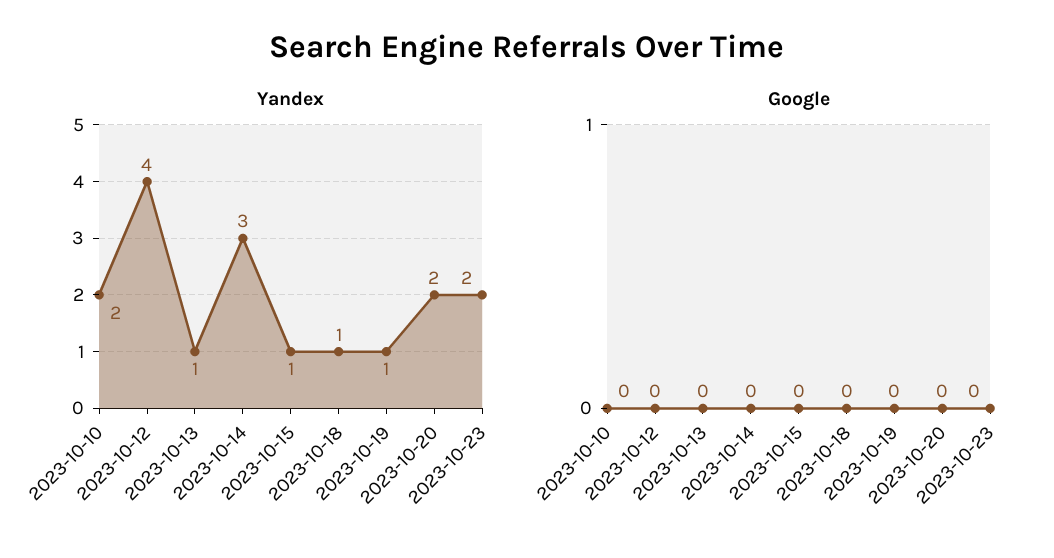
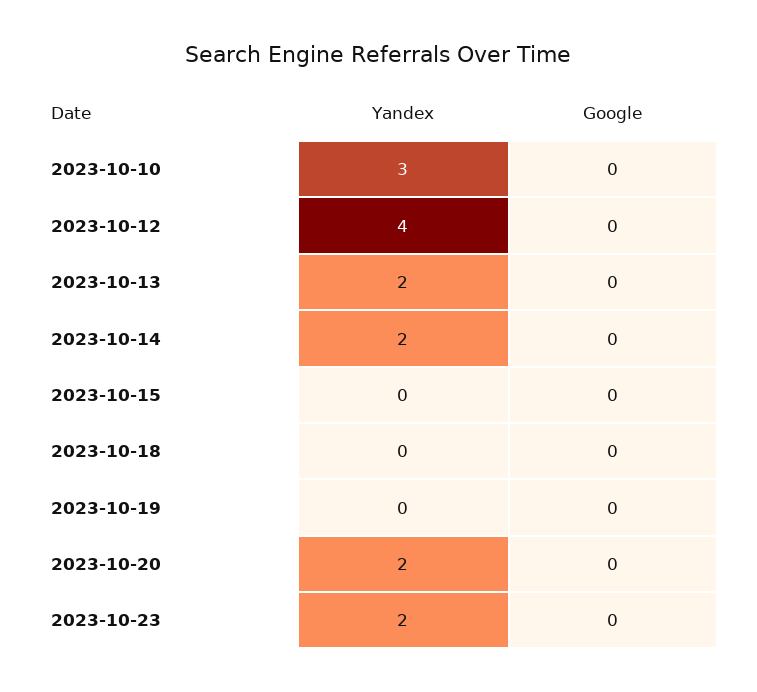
  {
    "Yandex": {
-     "2023-10-10": 2,
+     "2023-10-10": 3,
      "2023-10-12": 4,
-     "2023-10-13": 1,
+     "2023-10-13": 2,
-     "2023-10-14": 3,
+     "2023-10-14": 2,
-     "2023-10-15": 1,
+     "2023-10-15": 0,
-     "2023-10-18": 1,
+     "2023-10-18": 0,
-     "2023-10-19": 1,
+     "2023-10-19": 0,
      "2023-10-20": 2,
      "2023-10-23": 2
    },
    "Google": {
      "2023-10-10": 0,
      "2023-10-12": 0,
      "2023-10-13": 0,
      "2023-10-14": 0,
      "2023-10-15": 0,
      "2023-10-18": 0,
      "2023-10-19": 0,
      "2023-10-20": 0,
      "2023-10-23": 0
    }
  }

